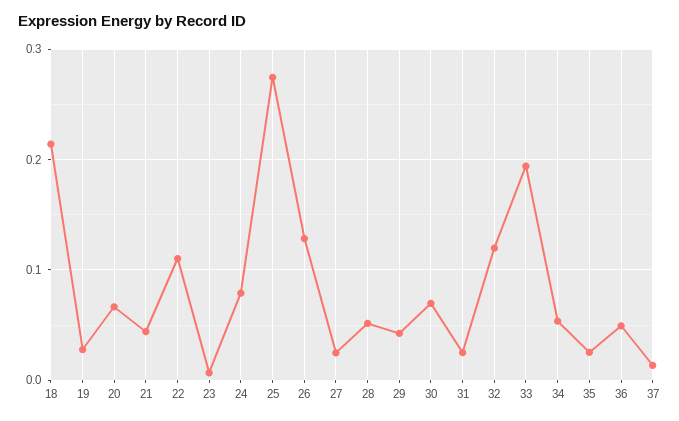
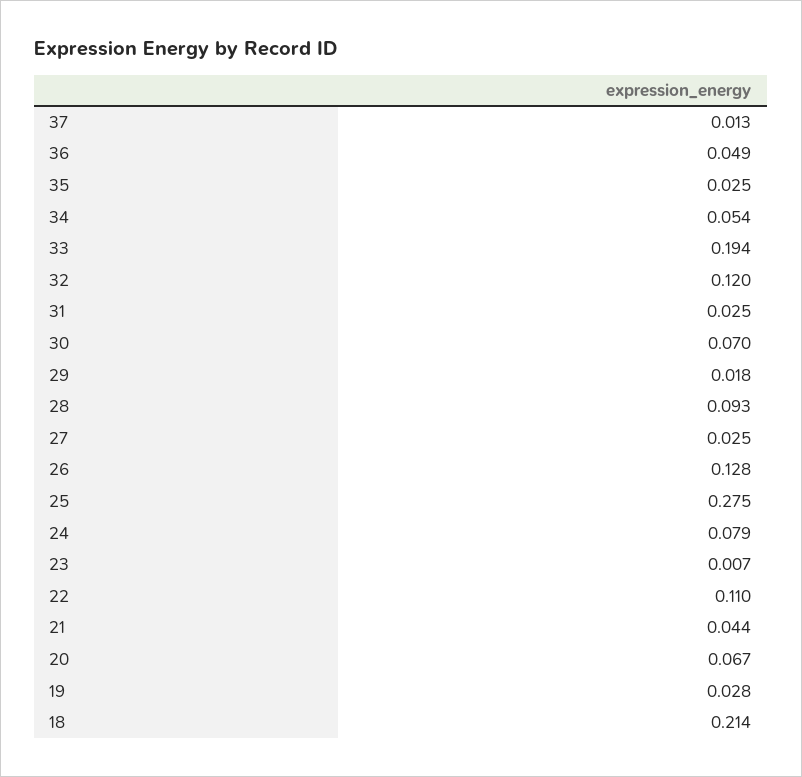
  {
    "18": 0.214,
    "19": 0.028,
    "20": 0.067,
    "21": 0.044,
    "22": 0.11,
    "23": 0.007,
    "24": 0.079,
    "25": 0.275,
    "26": 0.128,
    "27": 0.025,
-   "28": 0.05,
+   "28": 0.093,
-   "29": 0.04,
+   "29": 0.018,
    "30": 0.07,
    "31": 0.025,
    "32": 0.12,
    "33": 0.194,
    "34": 0.054,
    "35": 0.025,
    "36": 0.049,
    "37": 0.013
  }

